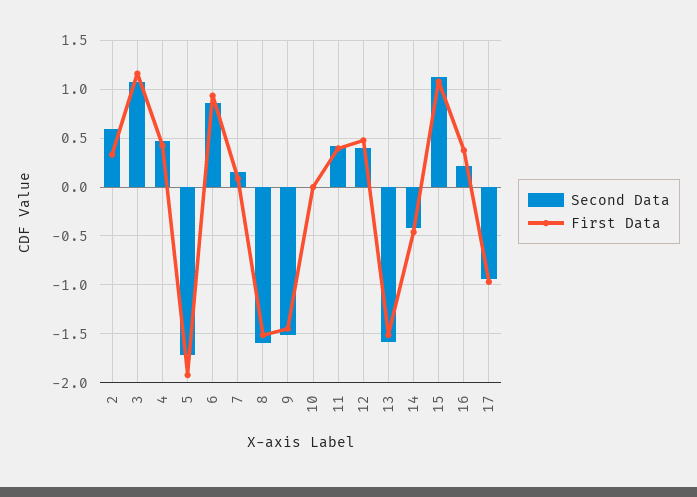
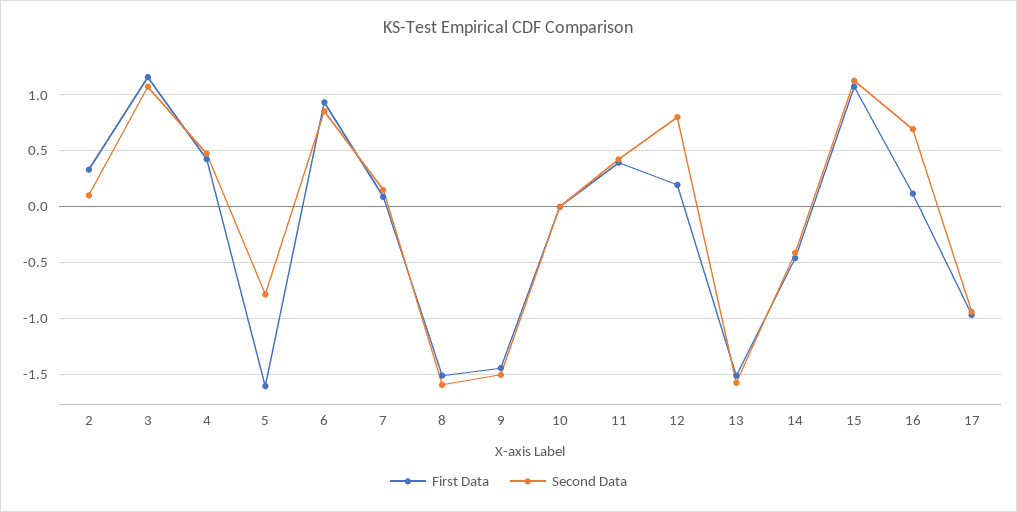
  {
    "Second Data": {
-     "2": 0.6,
+     "2": 0.1,
      "3": 1.1,
      "4": 0.5,
-     "5": -1.7,
+     "5": -0.8,
      "6": 0.9,
      "7": 0.2,
      "8": -1.6,
      "9": -1.5,
      "10": 0,
      "11": 0.4,
-     "12": 0.4,
+     "12": 0.8,
      "13": -1.6,
      "14": -0.4,
      "15": 1.1,
-     "16": 0.2,
+     "16": 0.7,
      "17": -0.9
    },
    "First Data": {
      "2": 0.3,
      "3": 1.2,
      "4": 0.4,
-     "5": -1.9,
+     "5": -1.6,
      "6": 0.9,
      "7": 0.1,
      "8": -1.5,
      "9": -1.4,
      "10": 0,
      "11": 0.4,
-     "12": 0.5,
+     "12": 0.2,
      "13": -1.5,
      "14": -0.5,
      "15": 1.1,
-     "16": 0.4,
+     "16": 0.1,
      "17": -1
    }
  }

